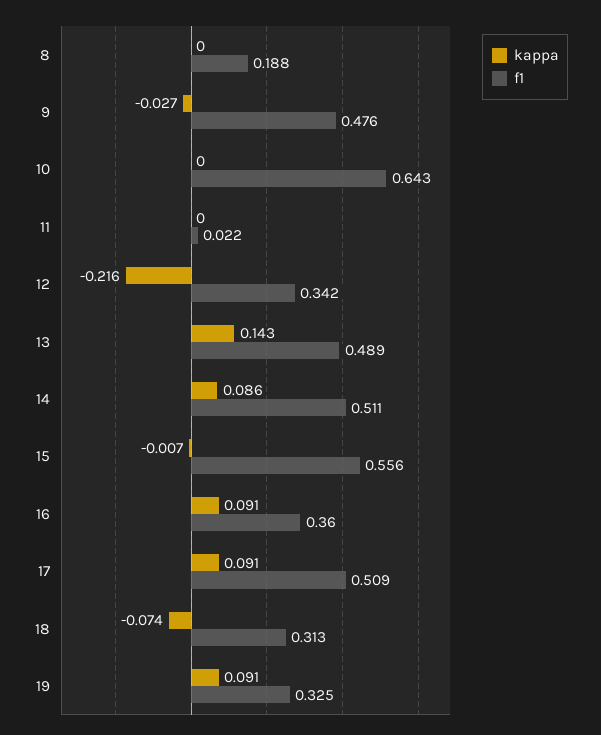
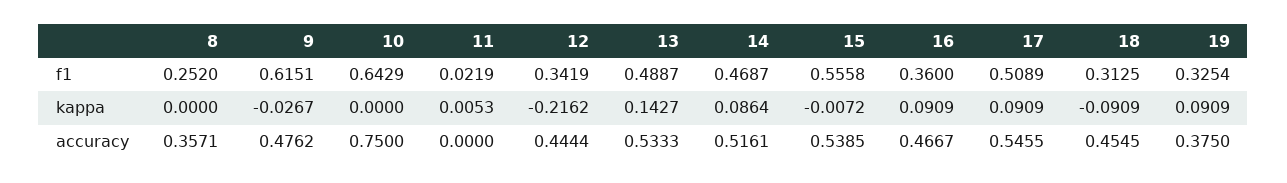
  {
    "kappa": {
      "8": 0,
      "9": -0.0267,
      "10": 0,
-     "11": 0,
+     "11": 0.0053,
      "12": -0.2162,
      "13": 0.1427,
      "14": 0.0864,
      "15": -0.0072,
      "16": 0.0909,
      "17": 0.0909,
-     "18": -0.074,
+     "18": -0.0909,
      "19": 0.0909
    },
    "f1": {
-     "8": 0.188,
+     "8": 0.252,
-     "9": 0.476,
+     "9": 0.6151,
      "10": 0.6429,
      "11": 0.0219,
      "12": 0.3419,
      "13": 0.4887,
-     "14": 0.511,
+     "14": 0.4687,
      "15": 0.5558,
      "16": 0.36,
      "17": 0.5089,
      "18": 0.3125,
      "19": 0.3254
-   }
+   },
+   "accuracy": {
+     "8": 0.3571,
+     "9": 0.4762,
+     "10": 0.75,
+     "11": 0,
+     "12": 0.4444,
+     "13": 0.5333,
+     "14": 0.5161,
+     "15": 0.5385,
+     "16": 0.4667,
+     "17": 0.5455,
+     "18": 0.4545,
+     "19": 0.375
+   }
  }

